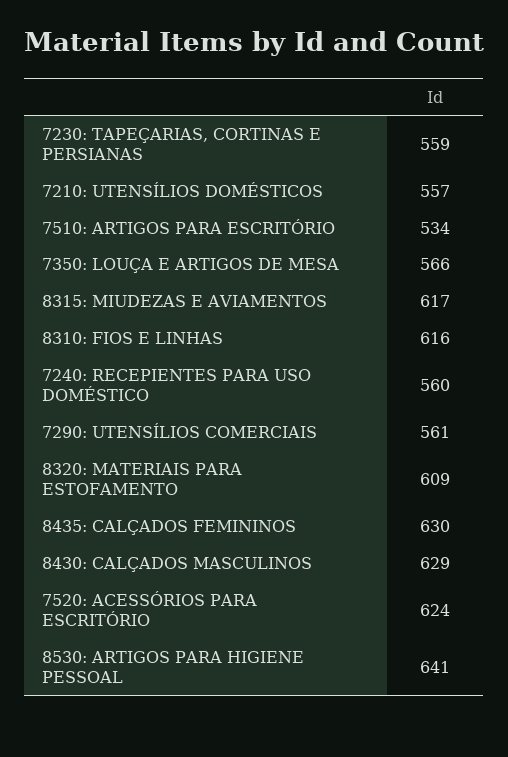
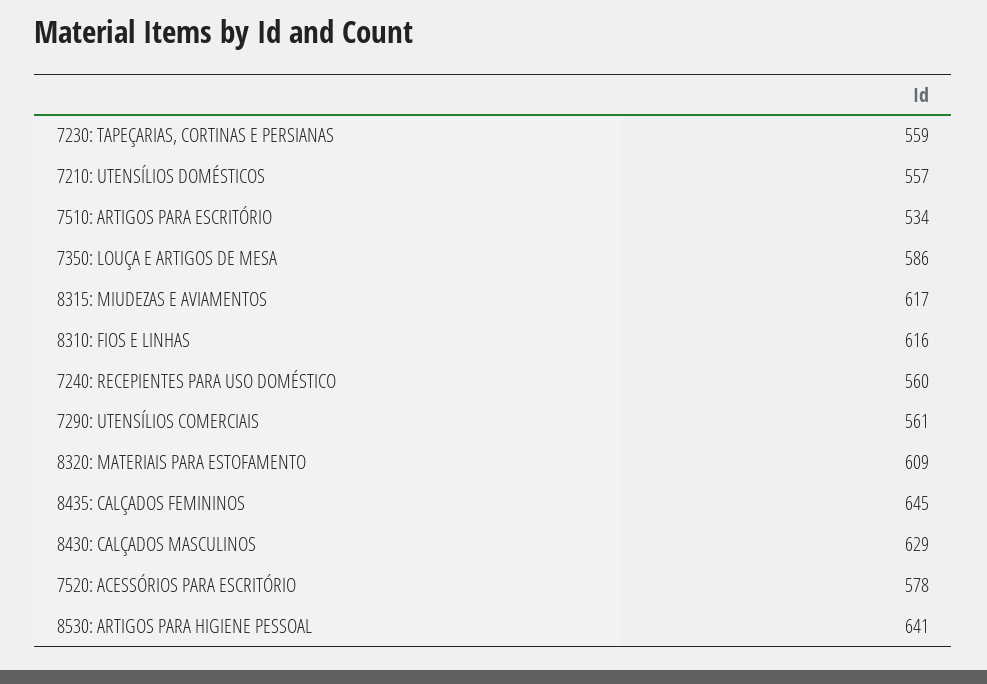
  {
    "7230: TAPEÇARIAS, CORTINAS E PERSIANAS": 559,
    "7210: UTENSÍLIOS DOMÉSTICOS": 557,
    "7510: ARTIGOS PARA ESCRITÓRIO": 534,
-   "7350: LOUÇA E ARTIGOS DE MESA": 566,
+   "7350: LOUÇA E ARTIGOS DE MESA": 586,
    "8315: MIUDEZAS E AVIAMENTOS": 617,
    "8310: FIOS E LINHAS": 616,
    "7240: RECEPIENTES PARA USO DOMÉSTICO": 560,
    "7290: UTENSÍLIOS COMERCIAIS": 561,
    "8320: MATERIAIS PARA ESTOFAMENTO": 609,
-   "8435: CALÇADOS FEMININOS": 630,
+   "8435: CALÇADOS FEMININOS": 645,
    "8430: CALÇADOS MASCULINOS": 629,
-   "7520: ACESSÓRIOS PARA ESCRITÓRIO": 624,
+   "7520: ACESSÓRIOS PARA ESCRITÓRIO": 578,
    "8530: ARTIGOS PARA HIGIENE PESSOAL": 641
  }

